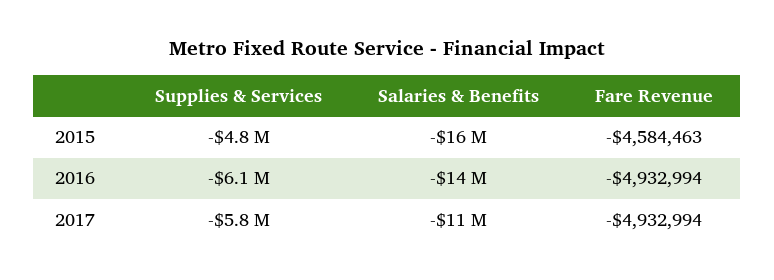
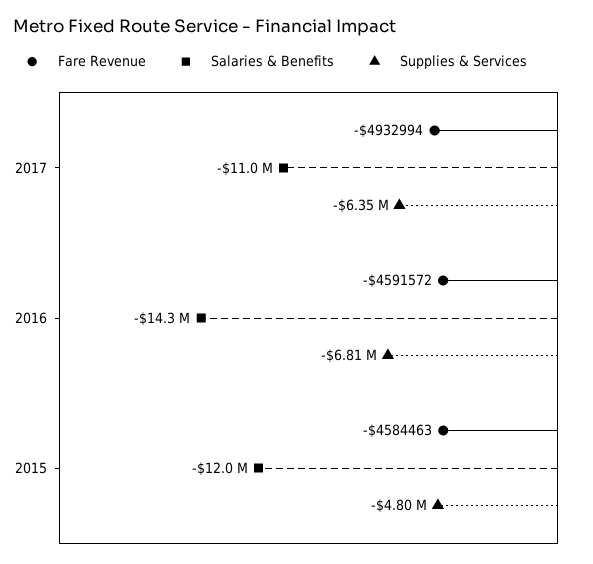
  {
    "Supplies & Services": {
      "2015": -4800000,
-     "2016": -6100000,
+     "2016": -6810000,
-     "2017": -5800000
+     "2017": -6350000
    },
    "Salaries & Benefits": {
-     "2015": -16000000,
+     "2015": -12000000,
      "2016": -14300000,
      "2017": -11000000
    },
    "Fare Revenue": {
      "2015": -4584463,
-     "2016": -4932994,
+     "2016": -4591572,
      "2017": -4932994
    }
  }

